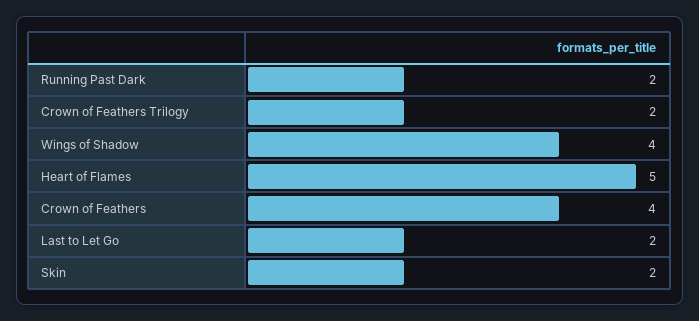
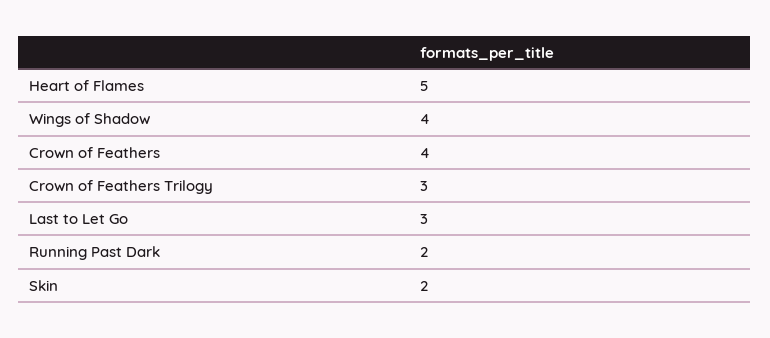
  {
    "Running Past Dark": 2,
-   "Crown of Feathers Trilogy": 2,
+   "Crown of Feathers Trilogy": 3,
    "Wings of Shadow": 4,
    "Heart of Flames": 5,
    "Crown of Feathers": 4,
-   "Last to Let Go": 2,
+   "Last to Let Go": 3,
    "Skin": 2
  }

